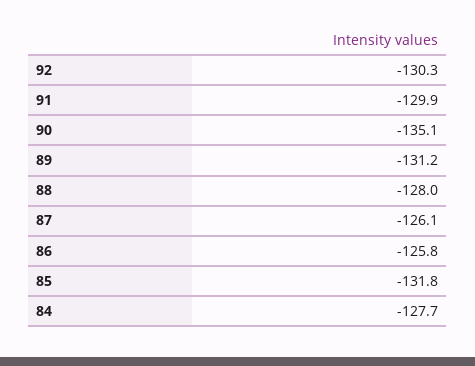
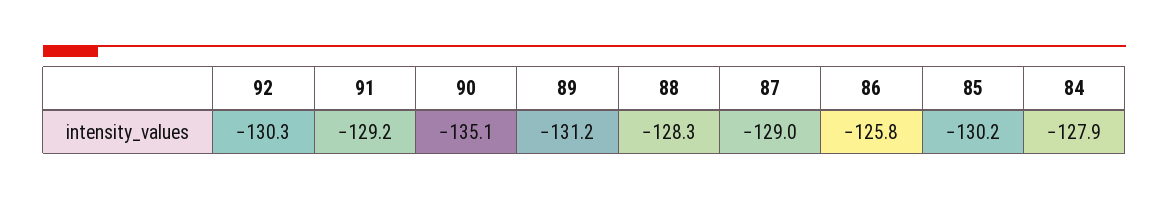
  {
    "92": -130.3,
-   "91": -129.9,
+   "91": -129.2,
    "90": -135.1,
    "89": -131.2,
-   "88": -128,
+   "88": -128.3,
-   "87": -126.1,
+   "87": -129,
    "86": -125.8,
-   "85": -131.8,
+   "85": -130.2,
-   "84": -127.7
+   "84": -127.9
  }

